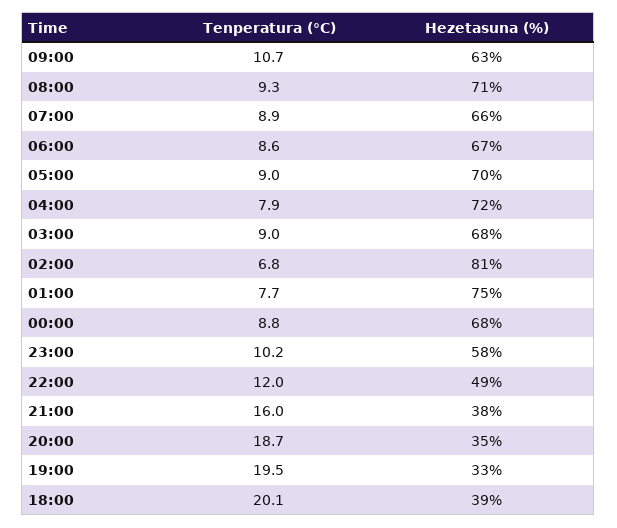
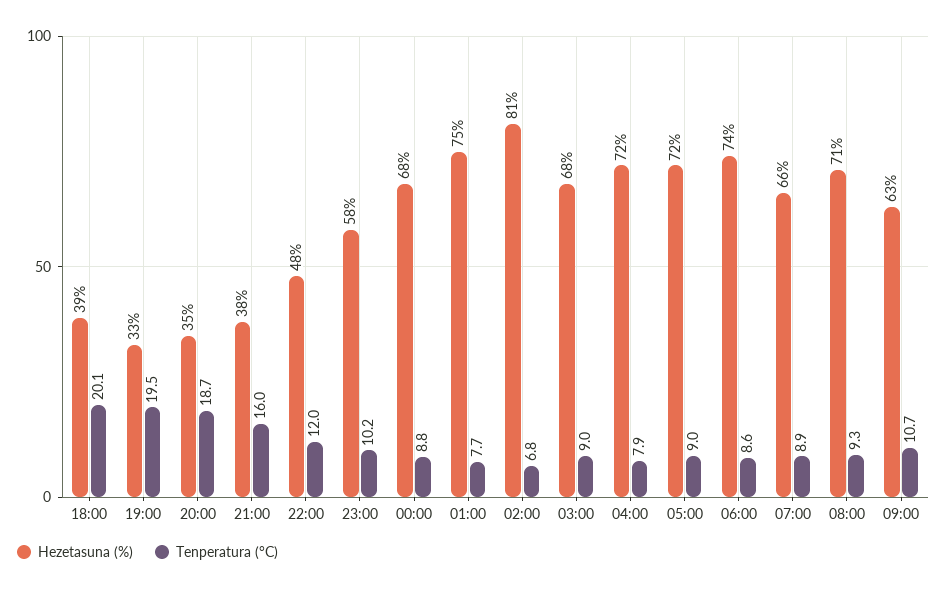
  {
    "Tenperatura (°C)": {
      "09:00": 10.7,
      "08:00": 9.3,
      "07:00": 8.9,
      "06:00": 8.6,
      "05:00": 9,
      "04:00": 7.9,
      "03:00": 9,
      "02:00": 6.8,
      "01:00": 7.7,
      "00:00": 8.8,
      "23:00": 10.2,
      "22:00": 12,
      "21:00": 16,
      "20:00": 18.7,
      "19:00": 19.5,
      "18:00": 20.1
    },
    "Hezetasuna (%)": {
      "09:00": 63,
      "08:00": 71,
      "07:00": 66,
-     "06:00": 67,
+     "06:00": 74,
-     "05:00": 70,
+     "05:00": 72,
      "04:00": 72,
      "03:00": 68,
      "02:00": 81,
      "01:00": 75,
      "00:00": 68,
      "23:00": 58,
-     "22:00": 49,
+     "22:00": 48,
      "21:00": 38,
      "20:00": 35,
      "19:00": 33,
      "18:00": 39
    }
  }

